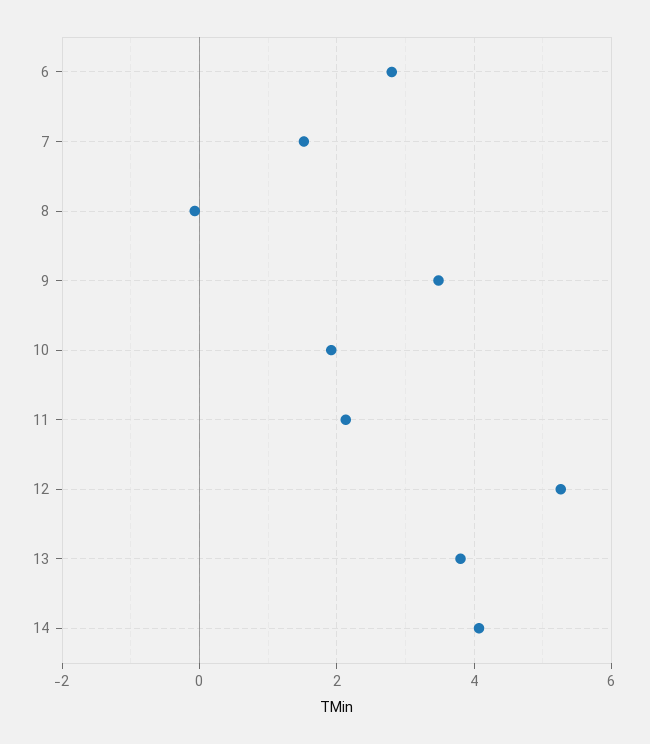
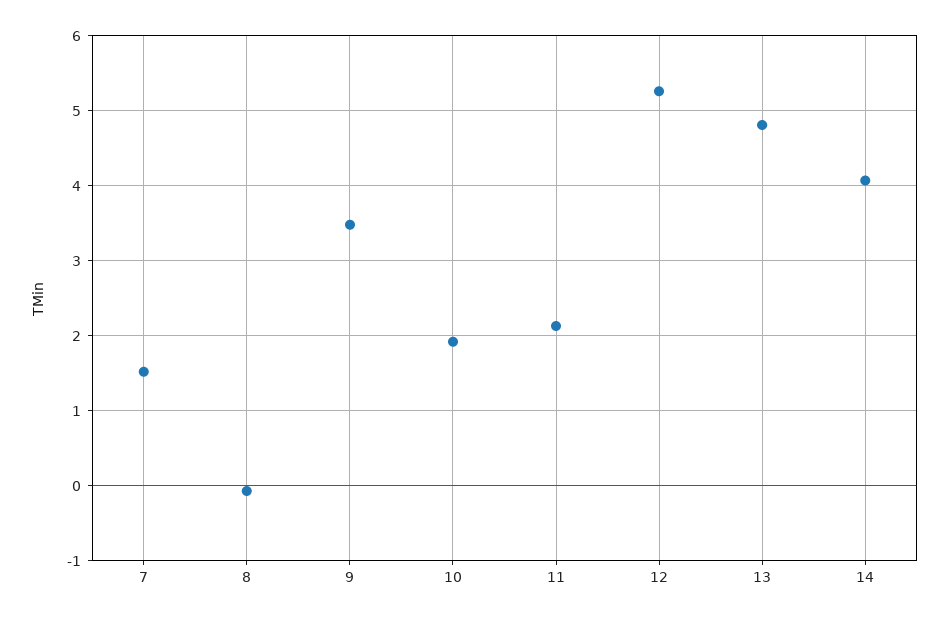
  {
-   "6": 2.8,
    "7": 1.5,
    "8": -0.1,
    "9": 3.5,
    "10": 1.9,
    "11": 2.1,
    "12": 5.3,
-   "13": 3.8,
+   "13": 4.8,
    "14": 4.1
  }

